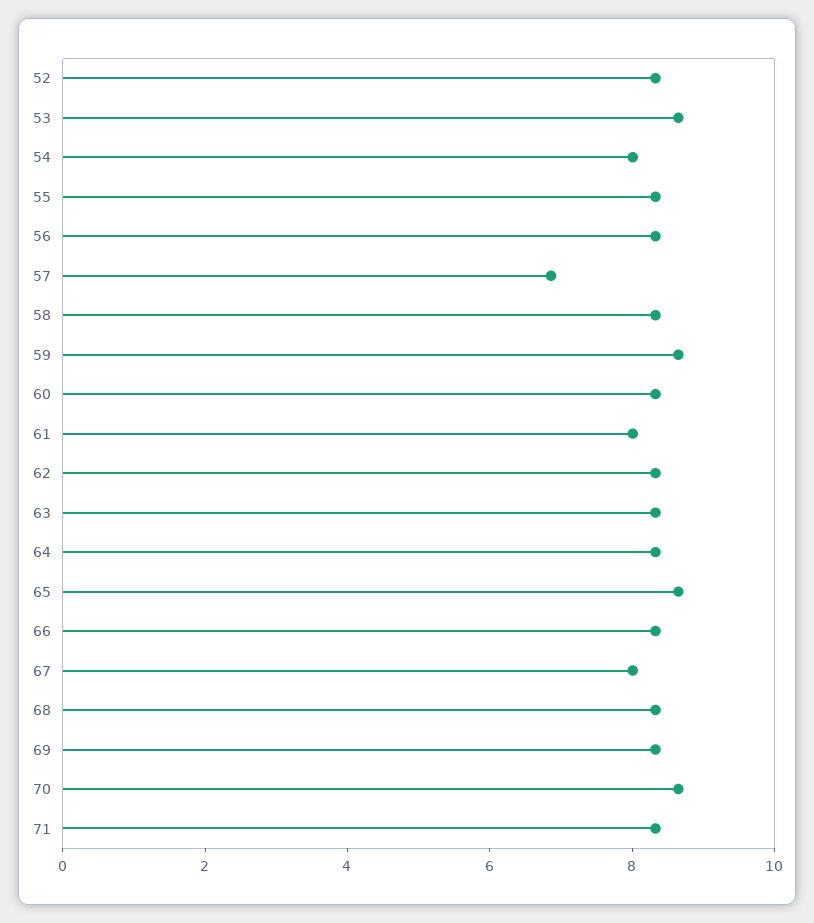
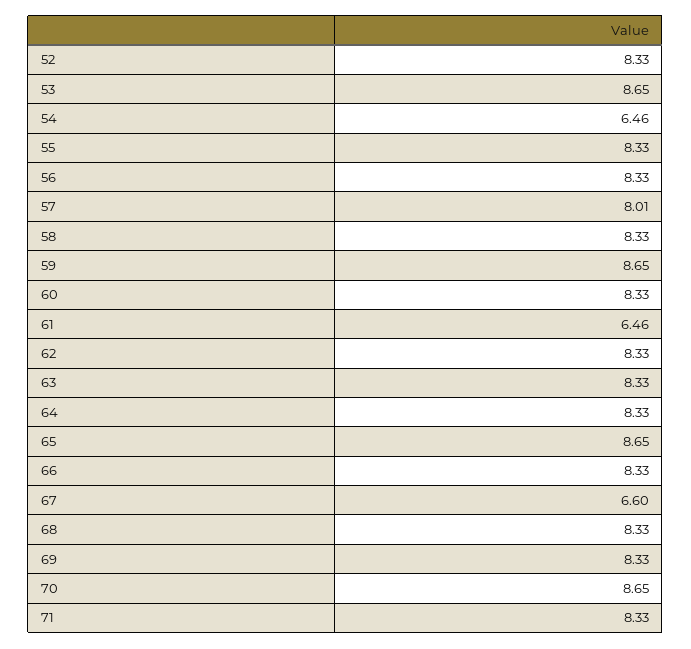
  {
    "52": 8.33,
    "53": 8.65,
-   "54": 8,
+   "54": 6.46,
    "55": 8.33,
    "56": 8.33,
-   "57": 7,
+   "57": 8.01,
    "58": 8.33,
    "59": 8.65,
    "60": 8.33,
-   "61": 8,
+   "61": 6.46,
    "62": 8.33,
    "63": 8.33,
    "64": 8.33,
    "65": 8.65,
    "66": 8.33,
-   "67": 8,
+   "67": 6.6,
    "68": 8.33,
    "69": 8.33,
    "70": 8.65,
    "71": 8.33
  }

